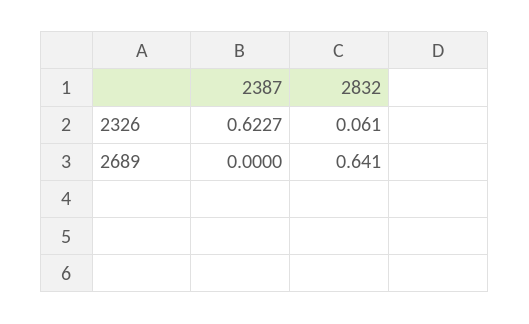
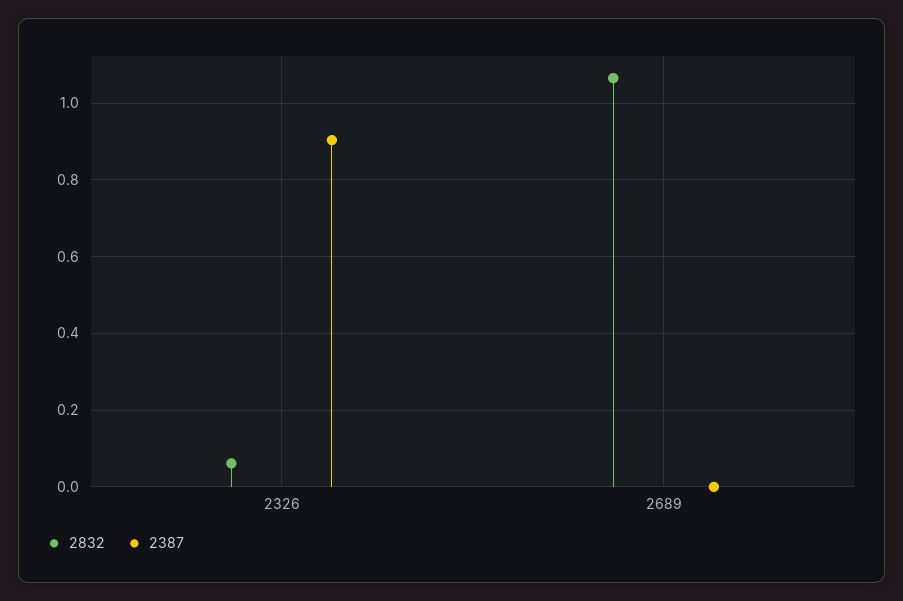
  {
    "2387": {
-     "2326": 0.6227,
+     "2326": 0.9,
      "2689": 0
    },
    "2832": {
      "2326": 0.061,
-     "2689": 0.641
+     "2689": 1.06
    }
  }

